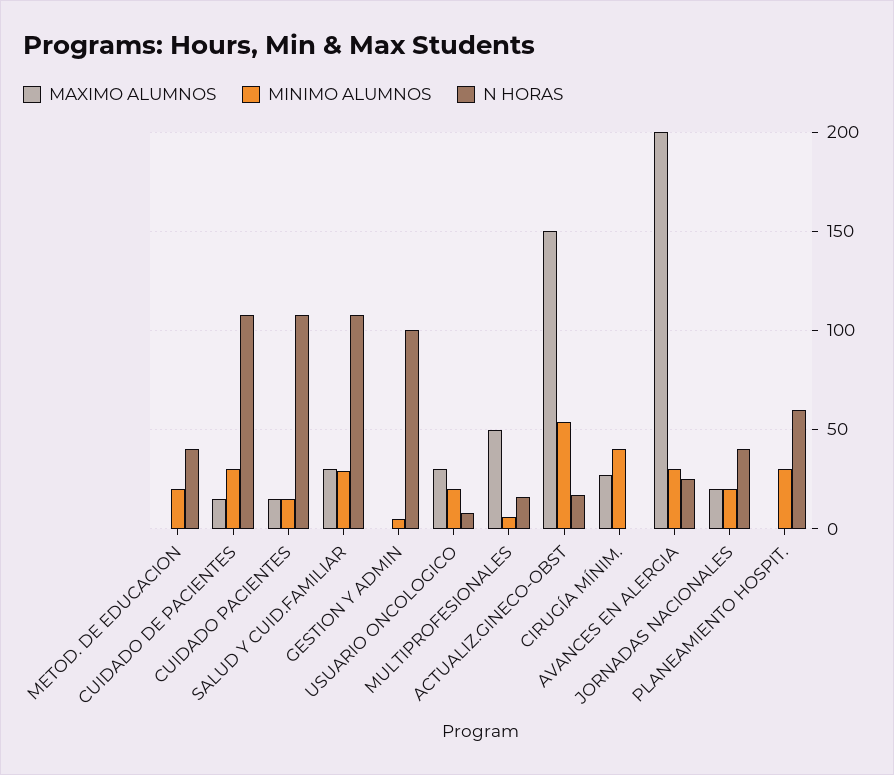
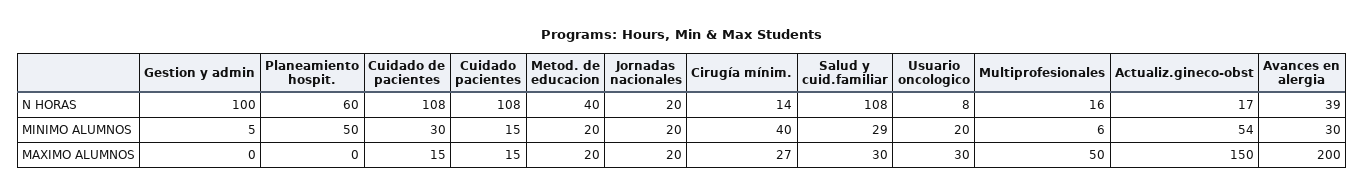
  {
    "MAXIMO ALUMNOS": {
-     "METOD. DE EDUCACION": 0,
+     "METOD. DE EDUCACION": 20,
      "CUIDADO DE PACIENTES": 15,
      "CUIDADO PACIENTES": 15,
      "SALUD Y CUID.FAMILIAR": 30,
      "GESTION Y ADMIN": 0,
      "USUARIO ONCOLOGICO": 30,
      "MULTIPROFESIONALES": 50,
      "ACTUALIZ.GINECO-OBST": 150,
      "CIRUGÍA MÍNIM.": 27,
      "AVANCES EN ALERGIA": 200,
      "JORNADAS NACIONALES": 20,
      "PLANEAMIENTO HOSPIT.": 0
    },
    "MINIMO ALUMNOS": {
      "METOD. DE EDUCACION": 20,
      "CUIDADO DE PACIENTES": 30,
      "CUIDADO PACIENTES": 15,
      "SALUD Y CUID.FAMILIAR": 29,
      "GESTION Y ADMIN": 5,
      "USUARIO ONCOLOGICO": 20,
      "MULTIPROFESIONALES": 6,
      "ACTUALIZ.GINECO-OBST": 54,
      "CIRUGÍA MÍNIM.": 40,
      "AVANCES EN ALERGIA": 30,
      "JORNADAS NACIONALES": 20,
-     "PLANEAMIENTO HOSPIT.": 30
+     "PLANEAMIENTO HOSPIT.": 50
    },
    "N HORAS": {
      "METOD. DE EDUCACION": 40,
      "CUIDADO DE PACIENTES": 108,
      "CUIDADO PACIENTES": 108,
      "SALUD Y CUID.FAMILIAR": 108,
      "GESTION Y ADMIN": 100,
      "USUARIO ONCOLOGICO": 8,
      "MULTIPROFESIONALES": 16,
      "ACTUALIZ.GINECO-OBST": 17,
-     "CIRUGÍA MÍNIM.": 0,
+     "CIRUGÍA MÍNIM.": 14,
-     "AVANCES EN ALERGIA": 25,
+     "AVANCES EN ALERGIA": 39,
-     "JORNADAS NACIONALES": 40,
+     "JORNADAS NACIONALES": 20,
      "PLANEAMIENTO HOSPIT.": 60
    }
  }

